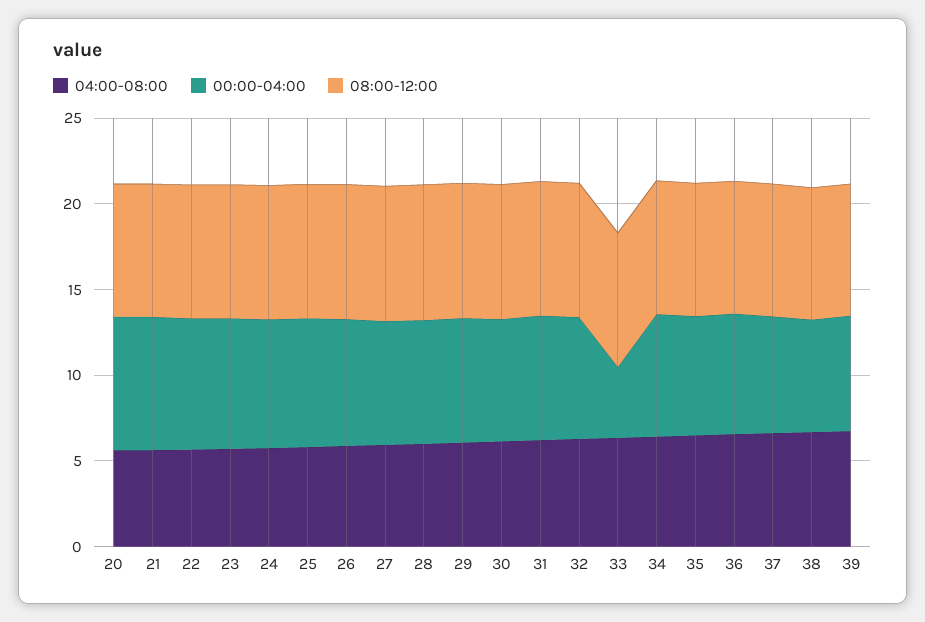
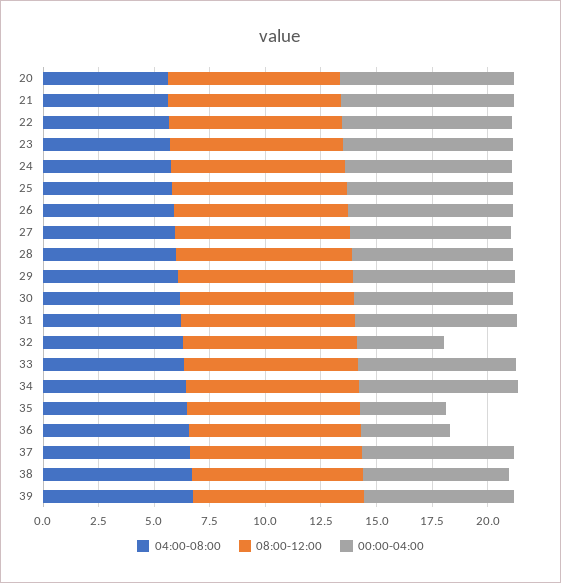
  {
    "04:00-08:00": {
      "20": 5.5,
      "21": 5.5,
      "22": 5.5,
      "23": 5.5,
      "24": 6,
      "25": 6,
      "26": 6,
      "27": 6,
      "28": 6,
      "29": 6,
      "30": 6,
      "31": 6,
      "32": 6.5,
      "33": 6.5,
      "34": 6.5,
      "35": 6.5,
      "36": 6.5,
      "37": 6.5,
      "38": 6.5,
      "39": 6.5
    },
    "00:00-04:00": {
      "20": 8,
      "21": 8,
      "22": 7.5,
      "23": 7.5,
      "24": 7.5,
      "25": 7.5,
      "26": 7.5,
      "27": 7,
      "28": 7,
      "29": 7.5,
      "30": 7,
      "31": 7.5,
-     "32": 7,
+     "32": 4,
-     "33": 4,
+     "33": 7,
      "34": 7,
-     "35": 7,
+     "35": 4,
-     "36": 7,
+     "36": 4,
      "37": 7,
      "38": 6.5,
      "39": 6.5
    },
    "08:00-12:00": {
      "20": 7.5,
      "21": 8,
      "22": 8,
      "23": 8,
      "24": 8,
      "25": 8,
      "26": 8,
      "27": 8,
      "28": 8,
      "29": 8,
      "30": 8,
      "31": 8,
      "32": 8,
      "33": 8,
      "34": 8,
      "35": 8,
      "36": 7.5,
      "37": 7.5,
      "38": 7.5,
      "39": 7.5
    }
  }

